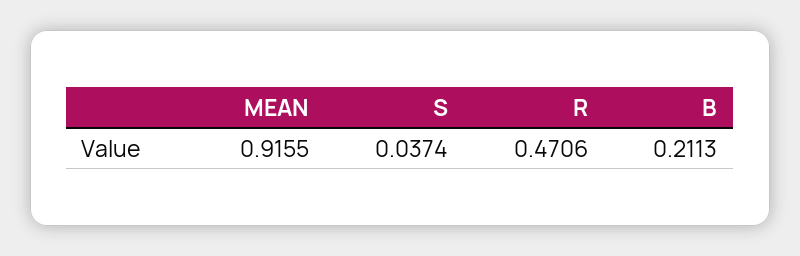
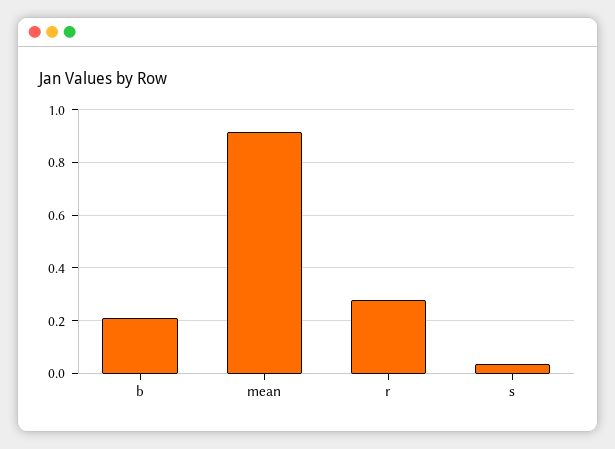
  {
    "MEAN": 0.9155,
    "S": 0.0374,
-   "R": 0.4706,
+   "R": 0.275,
    "B": 0.2113
  }

